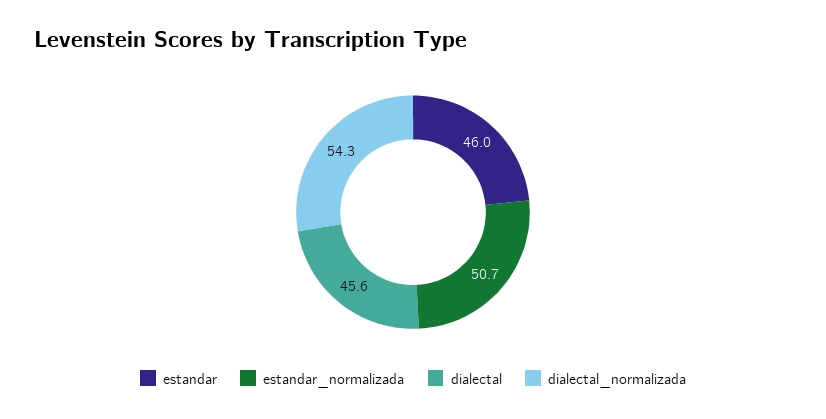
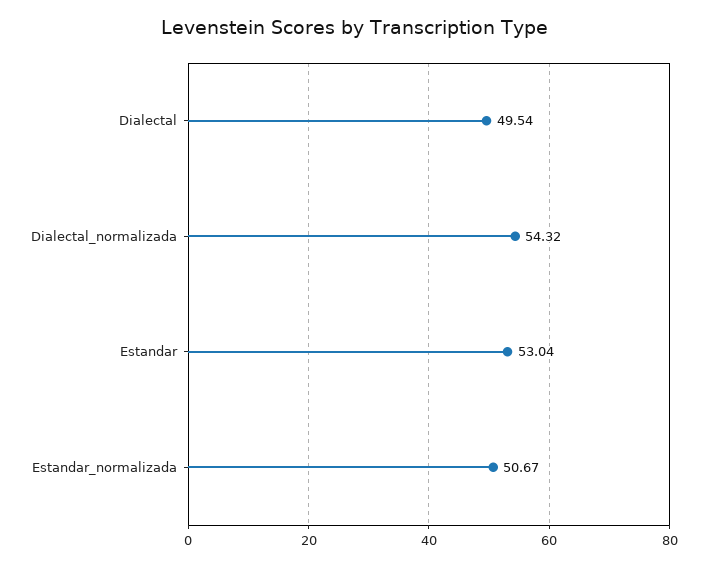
  {
-   "estandar": 46,
+   "estandar": 53.04,
    "estandar_normalizada": 50.67,
-   "dialectal": 45.6,
+   "dialectal": 49.54,
    "dialectal_normalizada": 54.32
  }

